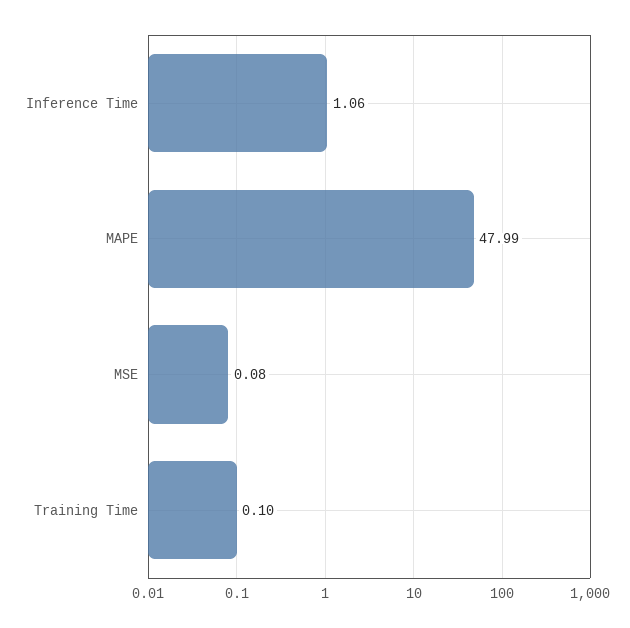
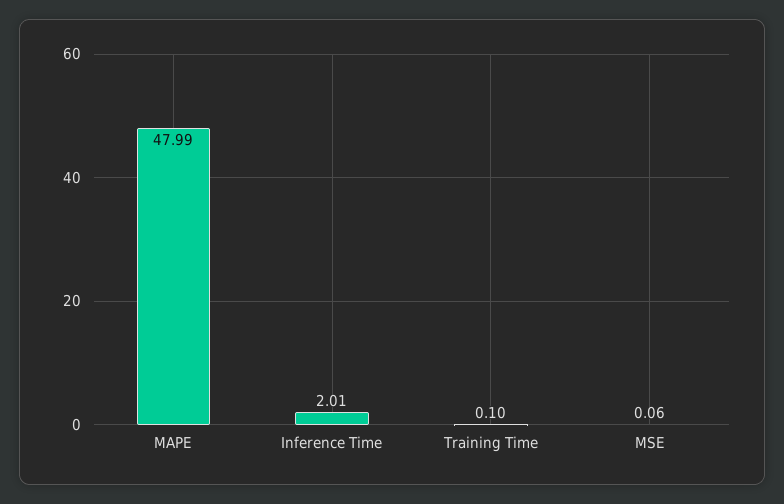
  {
-   "Inference Time": 1.06,
+   "Inference Time": 2.01,
    "MAPE": 47.99,
-   "MSE": 0.08,
+   "MSE": 0.06,
    "Training Time": 0.1
  }

